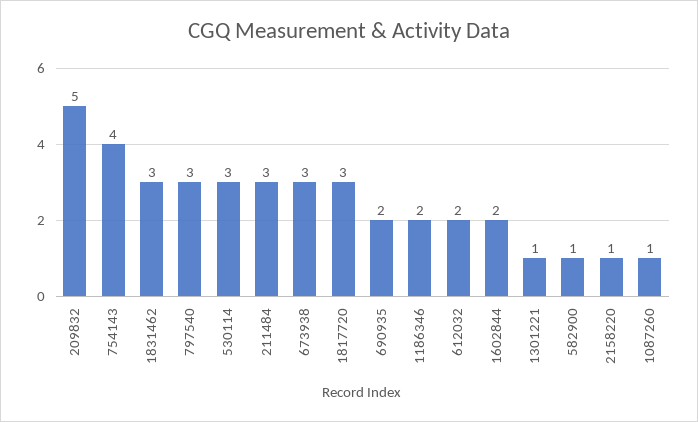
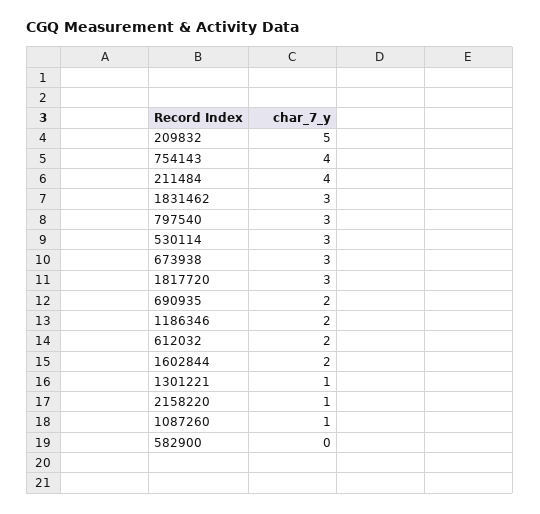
  {
    "209832": 5,
    "754143": 4,
    "1831462": 3,
    "797540": 3,
    "530114": 3,
-   "211484": 3,
+   "211484": 4,
    "673938": 3,
    "1817720": 3,
    "690935": 2,
    "1186346": 2,
    "612032": 2,
    "1602844": 2,
    "1301221": 1,
-   "582900": 1,
+   "582900": 0,
    "2158220": 1,
    "1087260": 1
  }

